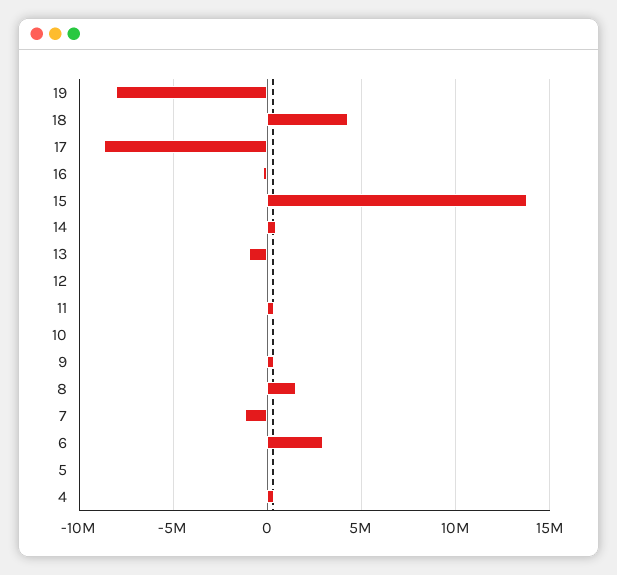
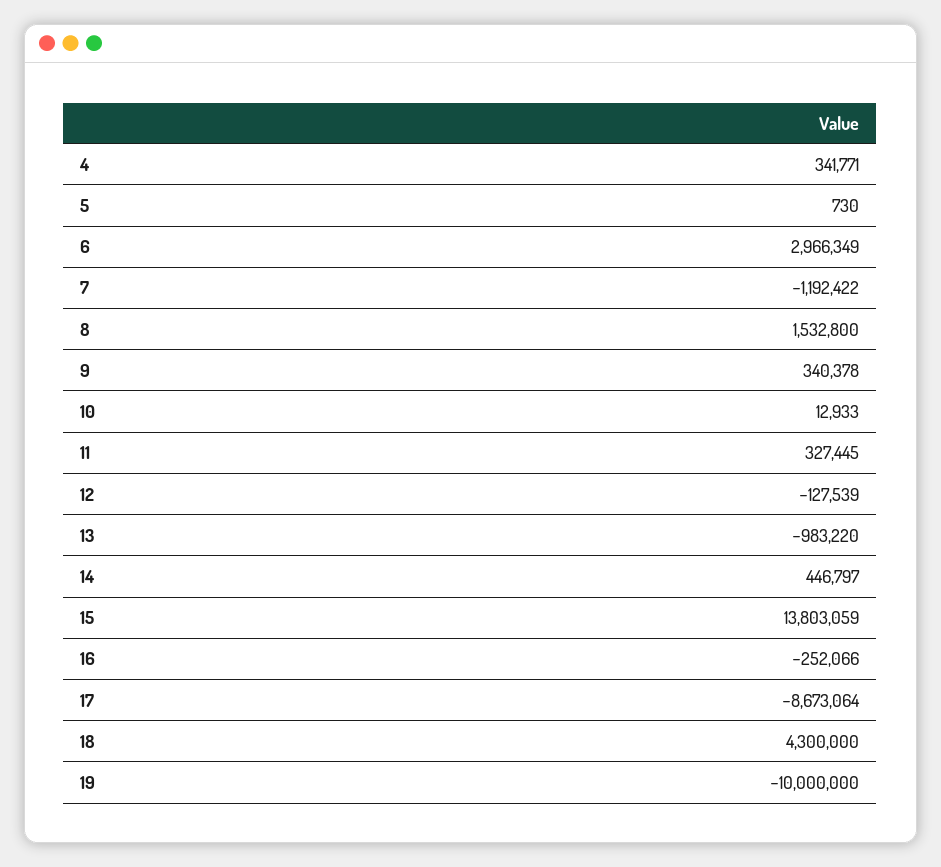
  {
-   "19": -8000000,
+   "19": -10000000,
    "18": 4300000,
    "17": -8673064,
    "16": -252066,
    "15": 13803059,
    "14": 446797,
    "13": -983220,
    "12": -127539,
    "11": 327445,
    "10": 12933,
    "9": 340378,
    "8": 1532800,
    "7": -1192422,
    "6": 2966349,
    "5": 730,
    "4": 341771
  }

